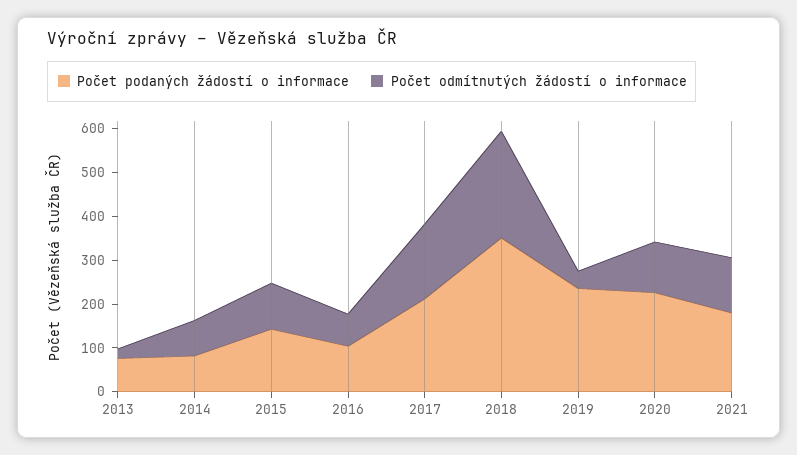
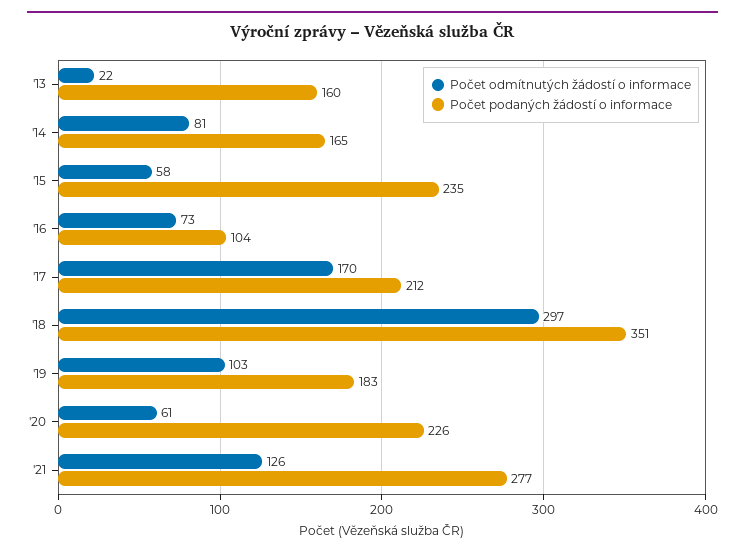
  {
    "Počet podaných žádostí o informace": {
-     "2013": 80,
+     "2013": 160,
-     "2014": 80,
+     "2014": 165,
-     "2015": 140,
+     "2015": 235,
      "2016": 104,
      "2017": 212,
      "2018": 351,
-     "2019": 240,
+     "2019": 183,
      "2020": 226,
-     "2021": 180
+     "2021": 277
    },
    "Počet odmítnutých žádostí o informace": {
      "2013": 22,
      "2014": 81,
-     "2015": 100,
+     "2015": 58,
      "2016": 73,
      "2017": 170,
-     "2018": 240,
+     "2018": 297,
-     "2019": 40,
+     "2019": 103,
-     "2020": 120,
+     "2020": 61,
      "2021": 126
    }
  }

